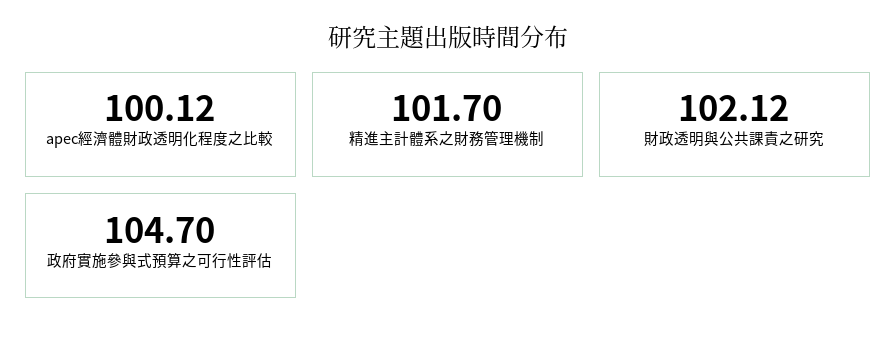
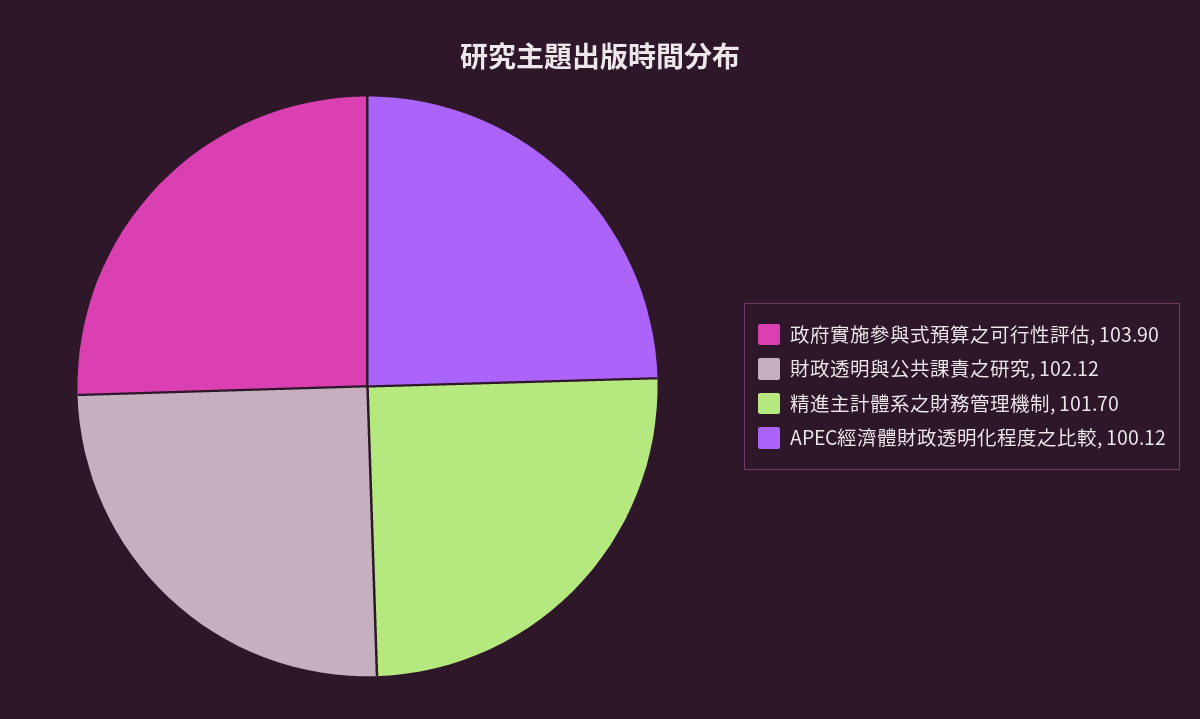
  {
    "apec經濟體財政透明化程度之比較": 100.12,
    "精進主計體系之財務管理機制": 101.7,
    "財政透明與公共課責之研究": 102.12,
-   "政府實施參與式預算之可行性評估": 104.7
+   "政府實施參與式預算之可行性評估": 103.9
  }

